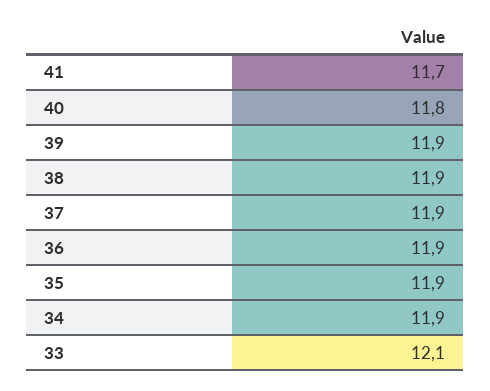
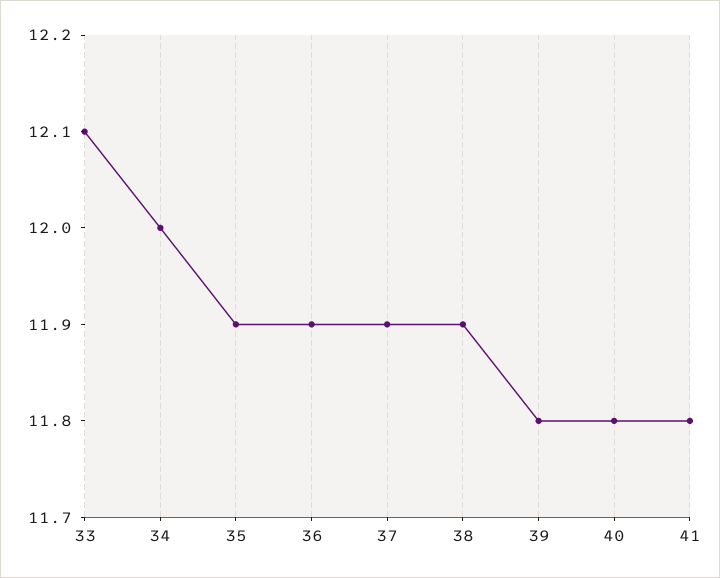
  {
-   "41": 11.7,
+   "41": 11.8,
    "40": 11.8,
-   "39": 11.9,
+   "39": 11.8,
    "38": 11.9,
    "37": 11.9,
    "36": 11.9,
    "35": 11.9,
-   "34": 11.9,
+   "34": 12,
    "33": 12.1
  }

